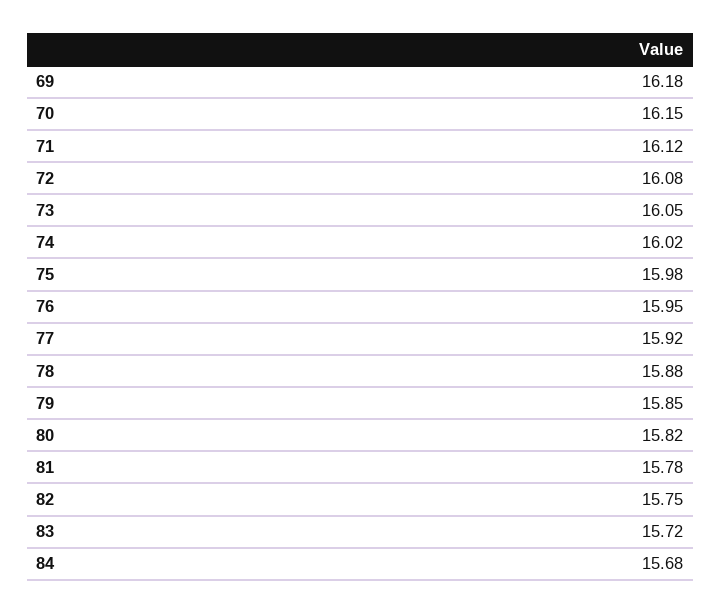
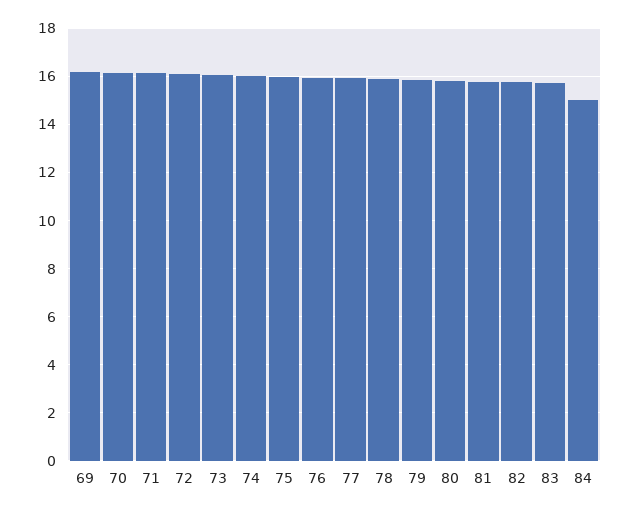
  {
    "69": 16.18,
    "70": 16.15,
    "71": 16.12,
    "72": 16.08,
    "73": 16.05,
    "74": 16.02,
    "75": 15.98,
    "76": 15.95,
    "77": 15.92,
    "78": 15.88,
    "79": 15.85,
    "80": 15.82,
    "81": 15.78,
    "82": 15.75,
    "83": 15.72,
-   "84": 15.68
+   "84": 15
  }

